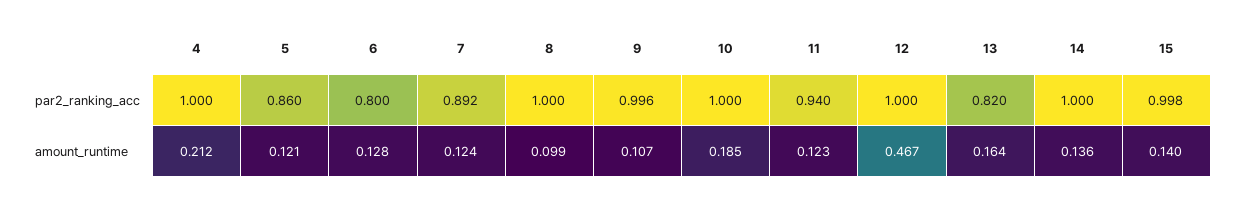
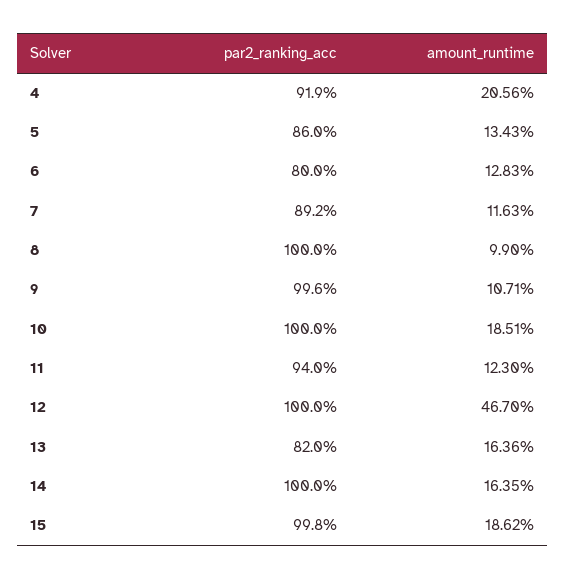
  {
    "4": {
-     "par2_ranking_acc": 1,
+     "par2_ranking_acc": 0.919,
-     "amount_runtime": 0.212
+     "amount_runtime": 0.2056
    },
    "5": {
      "par2_ranking_acc": 0.86,
-     "amount_runtime": 0.121
+     "amount_runtime": 0.1343
    },
    "6": {
      "par2_ranking_acc": 0.8,
      "amount_runtime": 0.1283
    },
    "7": {
      "par2_ranking_acc": 0.892,
-     "amount_runtime": 0.124
+     "amount_runtime": 0.1163
    },
    "8": {
      "par2_ranking_acc": 1,
      "amount_runtime": 0.099
    },
    "9": {
      "par2_ranking_acc": 0.996,
      "amount_runtime": 0.1071
    },
    "10": {
      "par2_ranking_acc": 1,
      "amount_runtime": 0.1851
    },
    "11": {
      "par2_ranking_acc": 0.94,
      "amount_runtime": 0.123
    },
    "12": {
      "par2_ranking_acc": 1,
      "amount_runtime": 0.467
    },
    "13": {
      "par2_ranking_acc": 0.82,
      "amount_runtime": 0.1636
    },
    "14": {
      "par2_ranking_acc": 1,
-     "amount_runtime": 0.136
+     "amount_runtime": 0.1635
    },
    "15": {
      "par2_ranking_acc": 0.998,
-     "amount_runtime": 0.14
+     "amount_runtime": 0.1862
    }
  }

